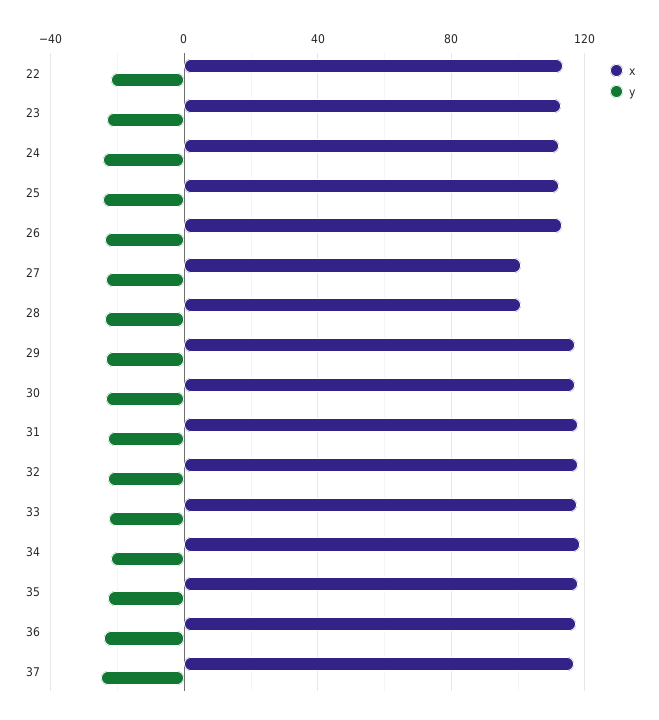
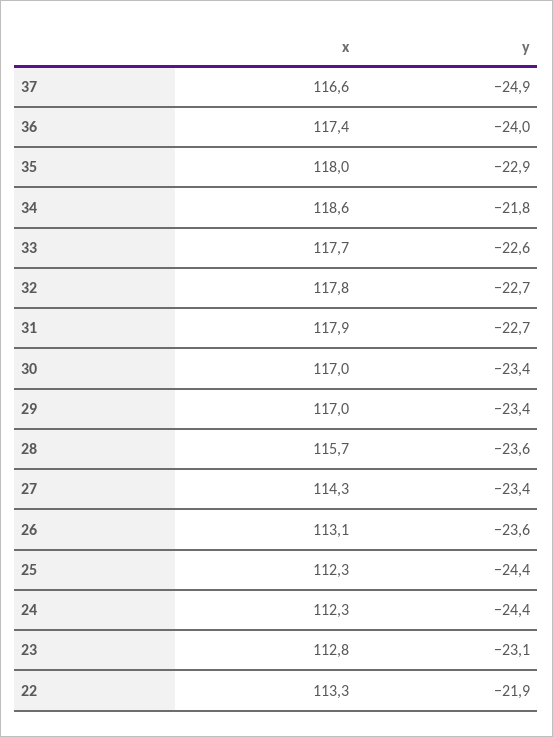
  {
    "x": {
      "22": 113.3,
      "23": 112.8,
      "24": 112.3,
      "25": 112.3,
      "26": 113.1,
-     "27": 100,
+     "27": 114.3,
-     "28": 100,
+     "28": 115.7,
      "29": 117,
      "30": 117,
      "31": 117.9,
      "32": 117.8,
      "33": 117.7,
      "34": 118.6,
      "35": 118,
      "36": 117.4,
      "37": 116.6
    },
    "y": {
      "22": -21.9,
      "23": -23.1,
      "24": -24.4,
      "25": -24.4,
      "26": -23.6,
      "27": -23.4,
      "28": -23.6,
      "29": -23.4,
      "30": -23.4,
      "31": -22.7,
      "32": -22.7,
      "33": -22.6,
      "34": -21.8,
      "35": -22.9,
      "36": -24,
      "37": -24.9
    }
  }

